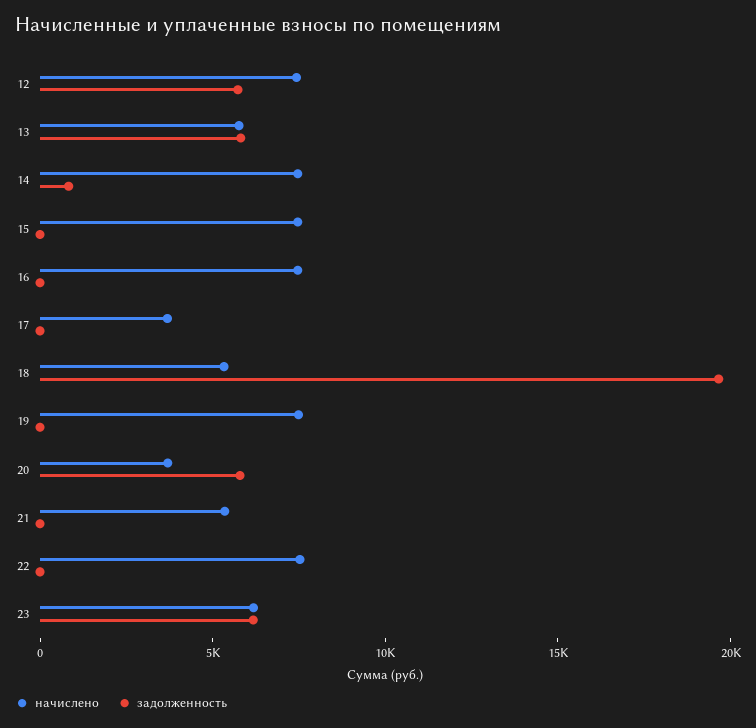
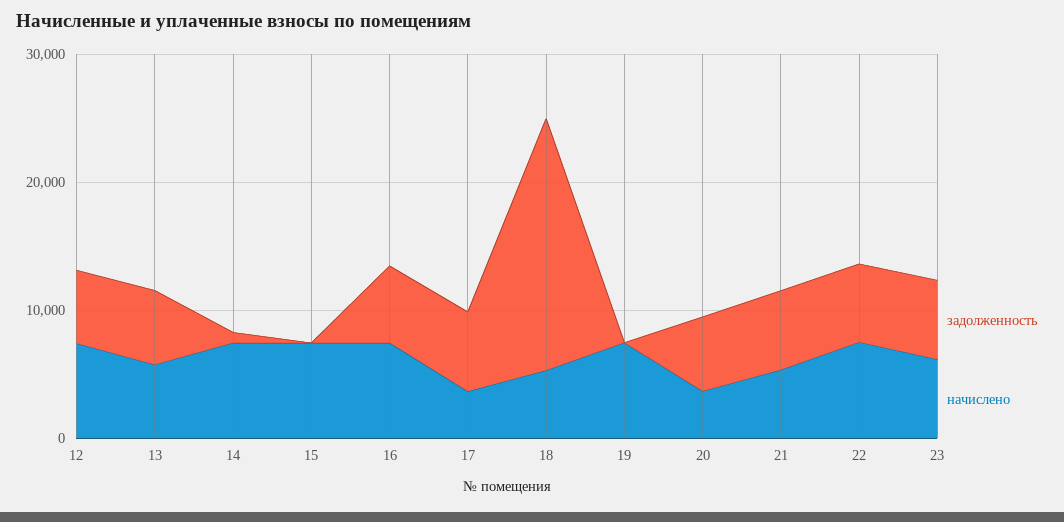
  {
    "начислено": {
      "12": 7000,
      "13": 6000,
      "14": 7000,
      "15": 7000,
      "16": 7000,
      "17": 4000,
      "18": 5000,
      "19": 7000,
      "20": 4000,
      "21": 5000,
      "22": 8000,
      "23": 6000
    },
    "задолженность": {
      "12": 6000,
      "13": 6000,
      "14": 1000,
      "15": 0,
-     "16": 0,
+     "16": 6000,
-     "17": 0,
+     "17": 6000,
      "18": 20000,
      "19": 0,
      "20": 6000,
-     "21": 0,
+     "21": 6000,
-     "22": 0,
+     "22": 6000,
      "23": 6000
    }
  }

